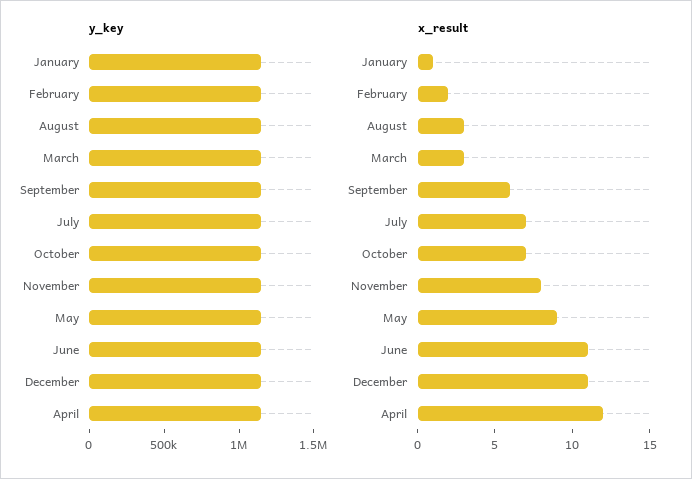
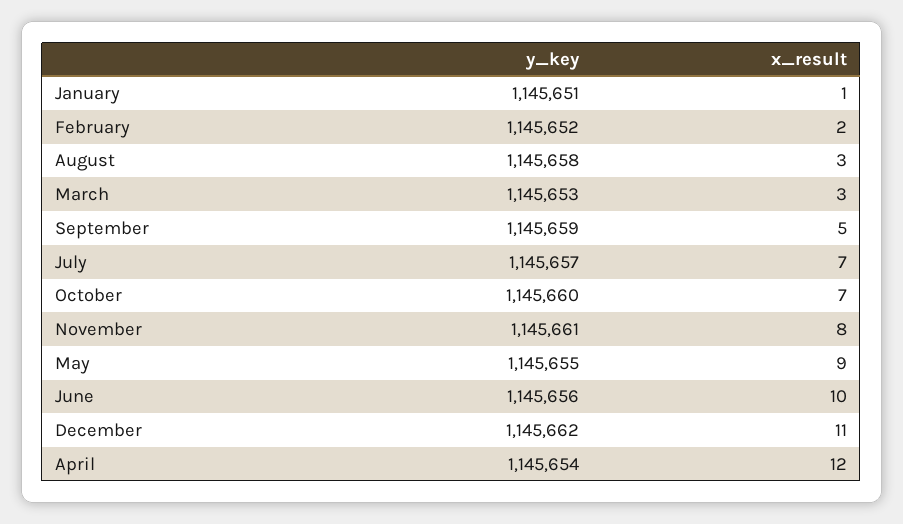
  {
    "y_key": {
      "January": 1145651,
      "February": 1145652,
      "August": 1145658,
      "March": 1145653,
      "September": 1145659,
      "July": 1145657,
      "October": 1145660,
      "November": 1145661,
      "May": 1145655,
      "June": 1145656,
      "December": 1145662,
      "April": 1145654
    },
    "x_result": {
      "January": 1,
      "February": 2,
      "August": 3,
      "March": 3,
-     "September": 6,
+     "September": 5,
      "July": 7,
      "October": 7,
      "November": 8,
      "May": 9,
-     "June": 11,
+     "June": 10,
      "December": 11,
      "April": 12
    }
  }

